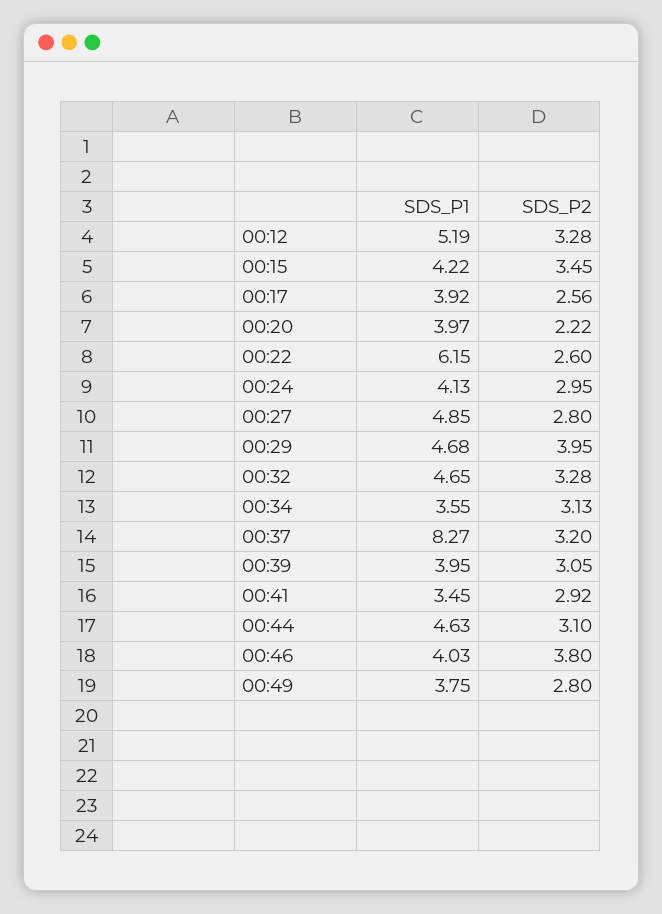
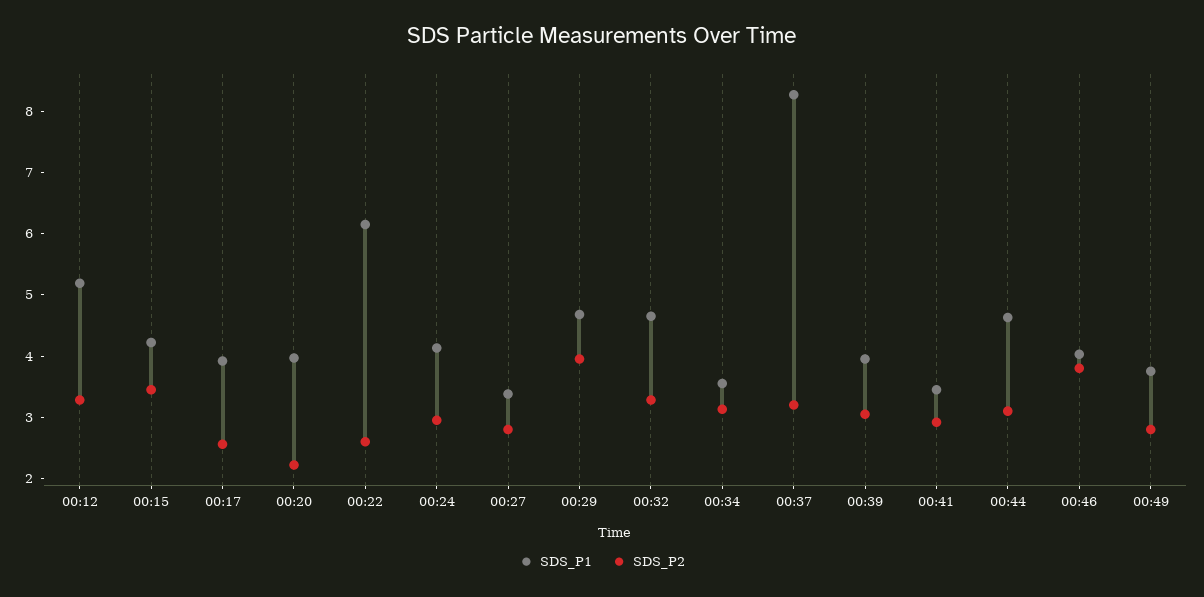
  {
    "SDS_P1": {
      "00:12": 5.19,
      "00:15": 4.22,
      "00:17": 3.92,
      "00:20": 3.97,
      "00:22": 6.15,
      "00:24": 4.13,
-     "00:27": 4.85,
+     "00:27": 3.4,
      "00:29": 4.68,
      "00:32": 4.65,
      "00:34": 3.55,
      "00:37": 8.27,
      "00:39": 3.95,
      "00:41": 3.45,
      "00:44": 4.63,
      "00:46": 4.03,
      "00:49": 3.75
    },
    "SDS_P2": {
      "00:12": 3.28,
      "00:15": 3.45,
      "00:17": 2.56,
      "00:20": 2.22,
      "00:22": 2.6,
      "00:24": 2.95,
      "00:27": 2.8,
      "00:29": 3.95,
      "00:32": 3.28,
      "00:34": 3.13,
      "00:37": 3.2,
      "00:39": 3.05,
      "00:41": 2.92,
      "00:44": 3.1,
      "00:46": 3.8,
      "00:49": 2.8
    }
  }

